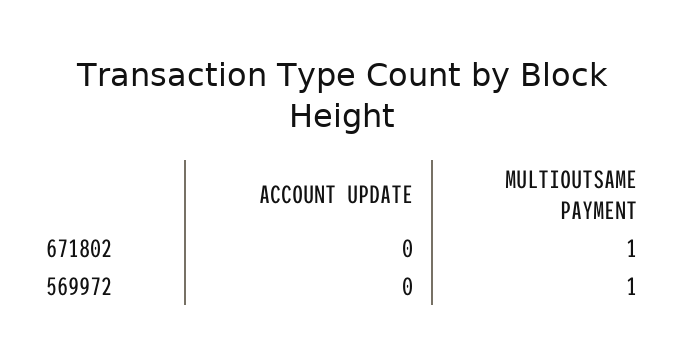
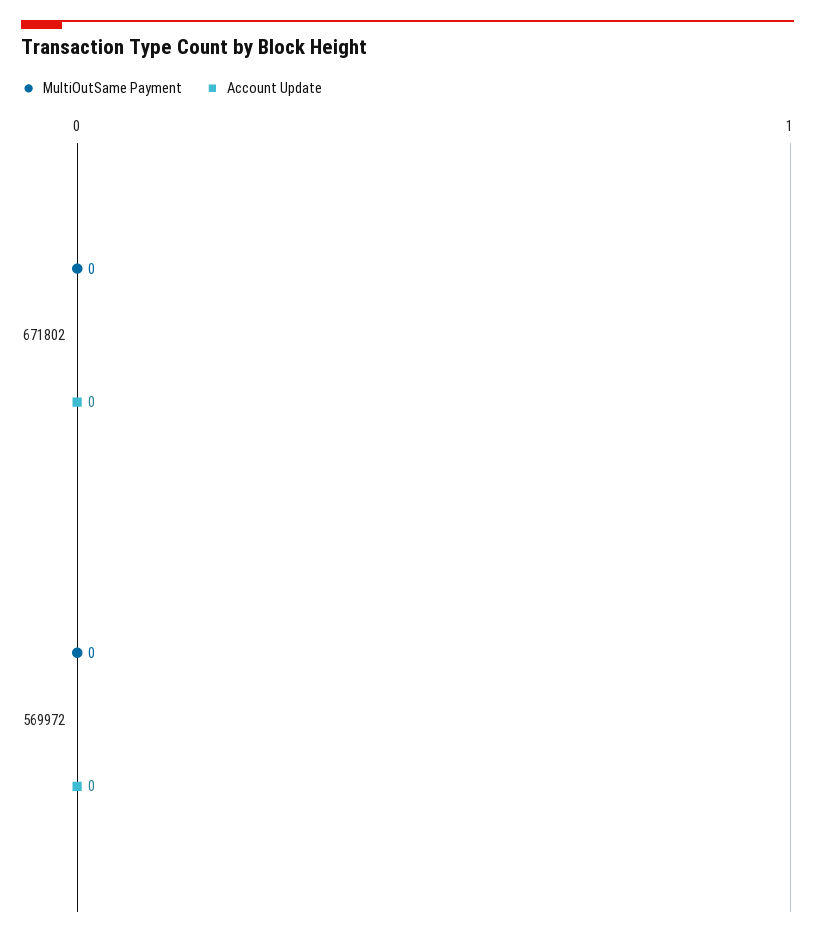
  {
    "ACCOUNT UPDATE": {
      "671802": 0,
      "569972": 0
    },
    "MULTIOUTSAME PAYMENT": {
-     "671802": 1,
+     "671802": 0,
-     "569972": 1
+     "569972": 0
    }
  }

